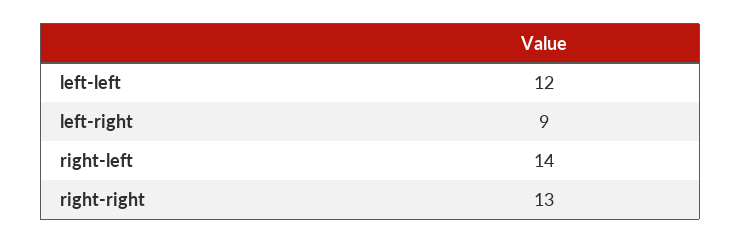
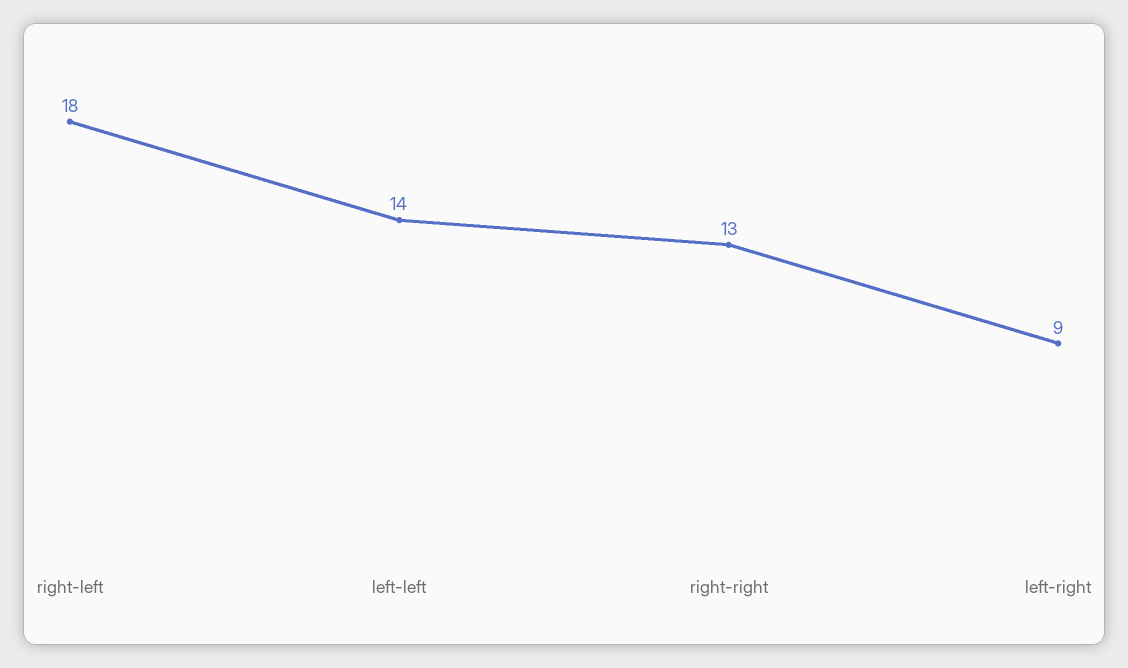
  {
-   "left-left": 12,
+   "left-left": 14,
    "left-right": 9,
-   "right-left": 14,
+   "right-left": 18,
    "right-right": 13
  }

